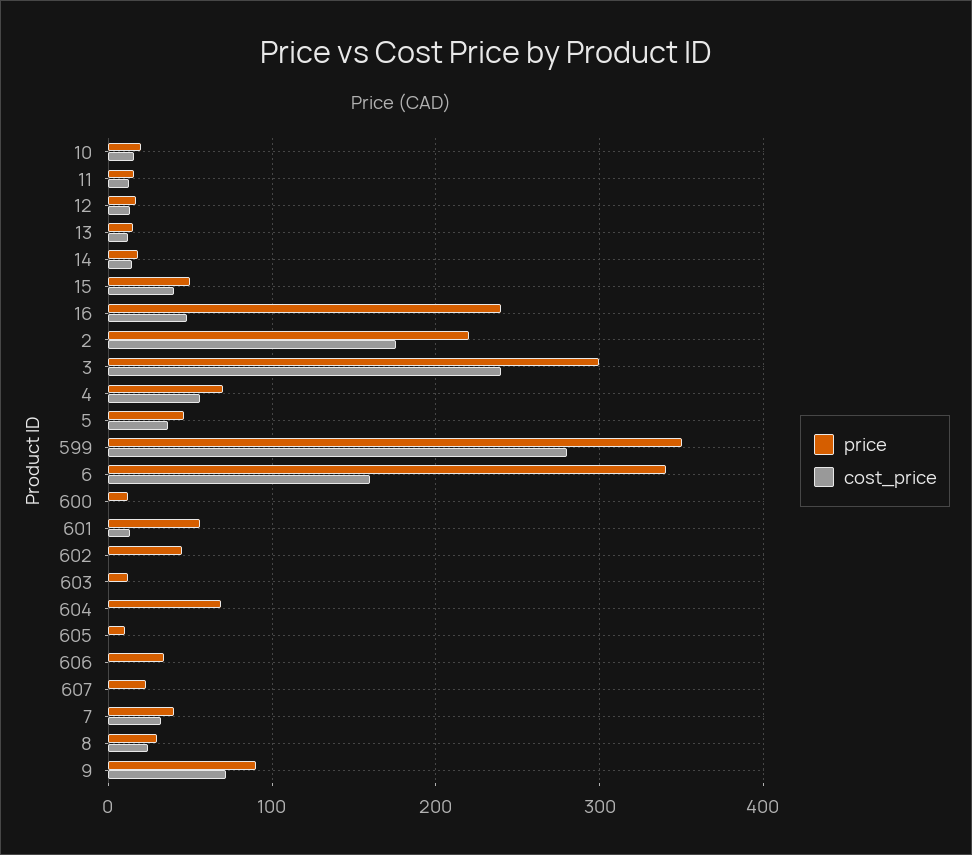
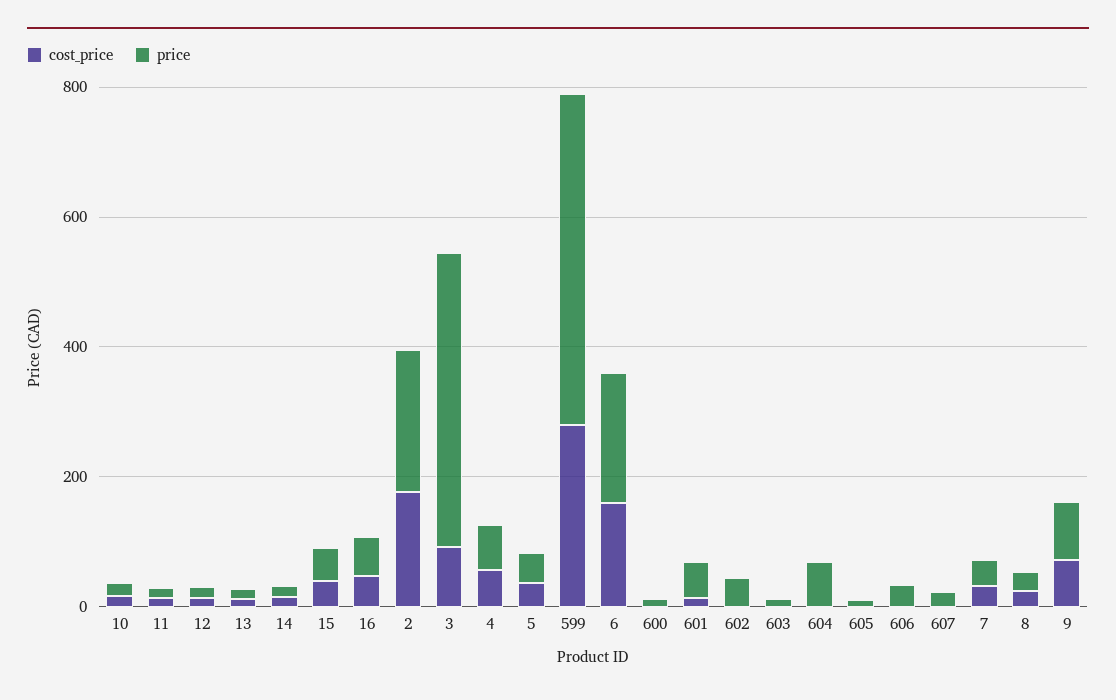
  {
    "price": {
      "10": 20,
      "11": 20,
      "12": 20,
      "13": 10,
      "14": 20,
      "15": 50,
-     "16": 240,
+     "16": 50,
      "2": 220,
-     "3": 300,
+     "3": 450,
      "4": 70,
      "5": 50,
-     "599": 350,
+     "599": 500,
-     "6": 340,
+     "6": 200,
      "600": 10,
      "601": 60,
      "602": 50,
      "603": 10,
      "604": 70,
      "605": 10,
      "606": 30,
      "607": 20,
      "7": 40,
      "8": 30,
      "9": 90
    },
    "cost_price": {
      "10": 20,
      "11": 10,
      "12": 10,
      "13": 10,
      "14": 10,
      "15": 40,
      "16": 50,
      "2": 180,
-     "3": 240,
+     "3": 100,
      "4": 60,
      "5": 40,
      "599": 280,
      "6": 160,
      "600": 0,
      "601": 10,
      "602": 0,
      "603": 0,
      "604": 0,
      "605": 0,
      "606": 0,
      "607": 0,
      "7": 30,
      "8": 20,
      "9": 70
    }
  }

